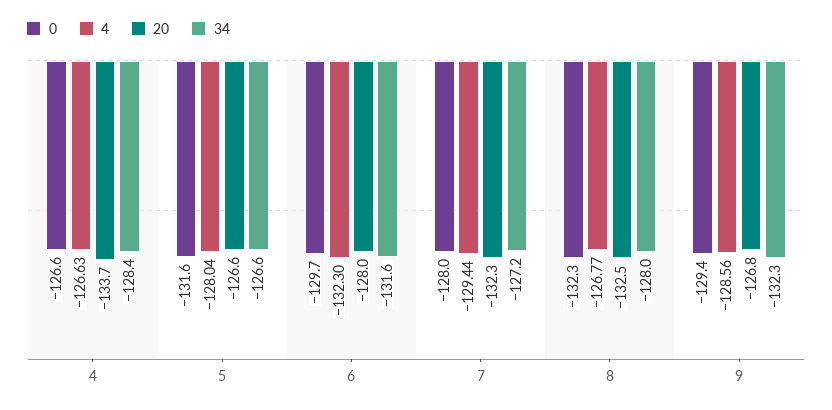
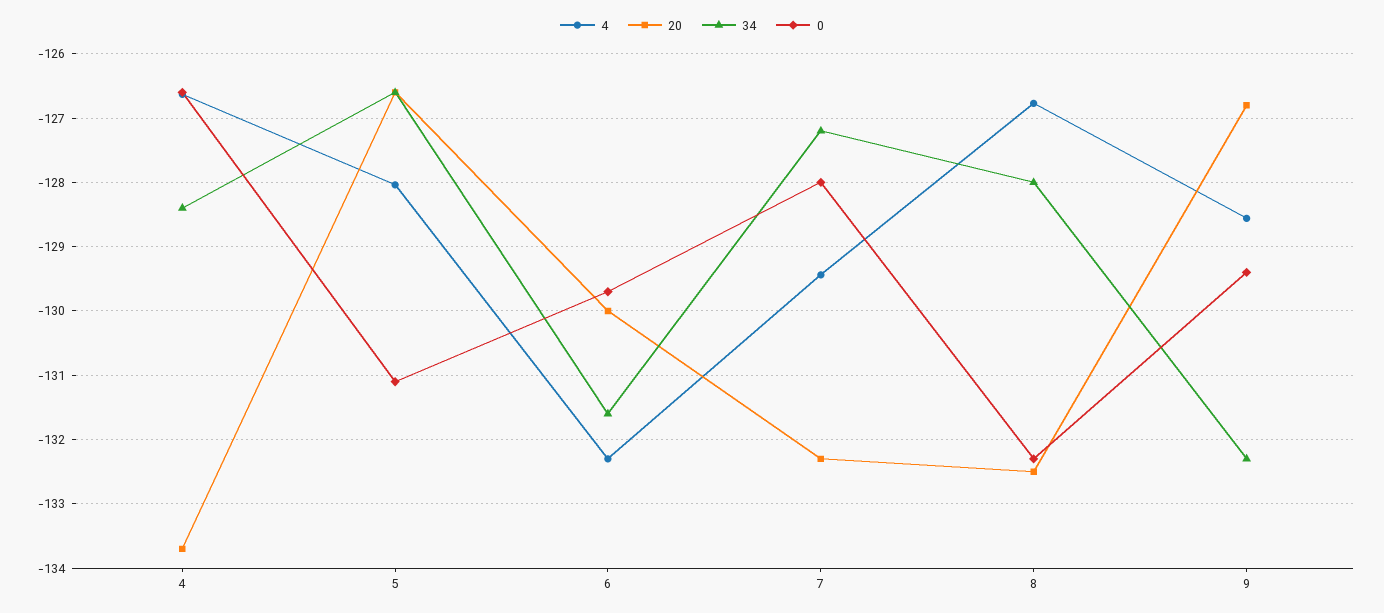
  {
    "0": {
      "4": -126.6,
-     "5": -131.6,
+     "5": -131.1,
      "6": -129.7,
      "7": -128,
      "8": -132.3,
      "9": -129.4
    },
    "4": {
      "4": -126.63,
      "5": -128.04,
      "6": -132.3,
      "7": -129.44,
      "8": -126.77,
      "9": -128.56
    },
    "20": {
      "4": -133.7,
      "5": -126.6,
-     "6": -128,
+     "6": -130,
      "7": -132.3,
      "8": -132.5,
      "9": -126.8
    },
    "34": {
      "4": -128.4,
      "5": -126.6,
      "6": -131.6,
      "7": -127.2,
      "8": -128,
      "9": -132.3
    }
  }

